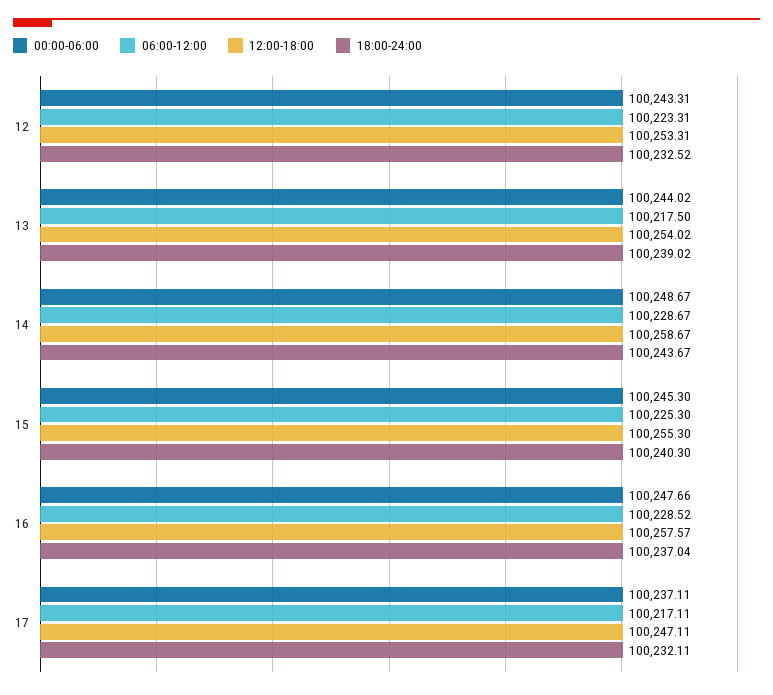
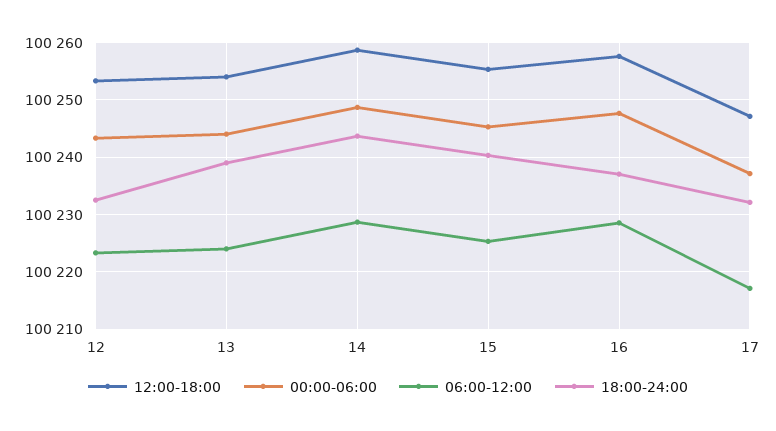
  {
    "00:00-06:00": {
      "12": 100243.31,
      "13": 100244.02,
      "14": 100248.67,
      "15": 100245.3,
      "16": 100247.66,
      "17": 100237.11
    },
    "06:00-12:00": {
      "12": 100223.31,
-     "13": 100217.5,
+     "13": 100224,
      "14": 100228.67,
      "15": 100225.3,
      "16": 100228.52,
      "17": 100217.11
    },
    "12:00-18:00": {
      "12": 100253.31,
      "13": 100254.02,
      "14": 100258.67,
      "15": 100255.3,
      "16": 100257.57,
      "17": 100247.11
    },
    "18:00-24:00": {
      "12": 100232.52,
      "13": 100239.02,
      "14": 100243.67,
      "15": 100240.3,
      "16": 100237.04,
      "17": 100232.11
    }
  }

